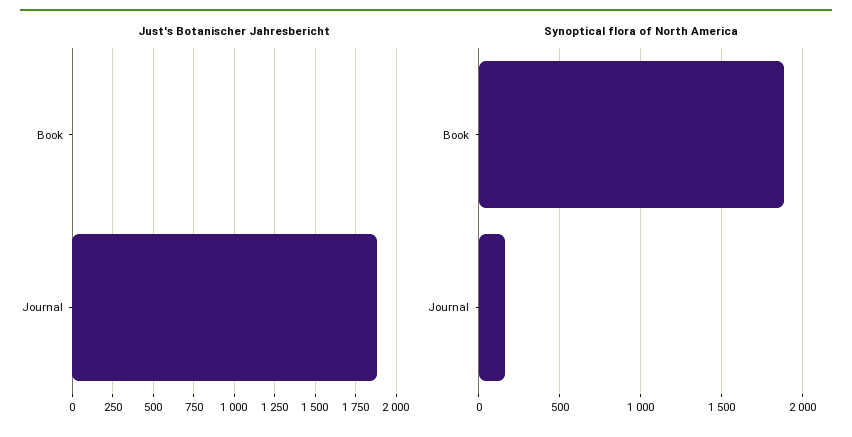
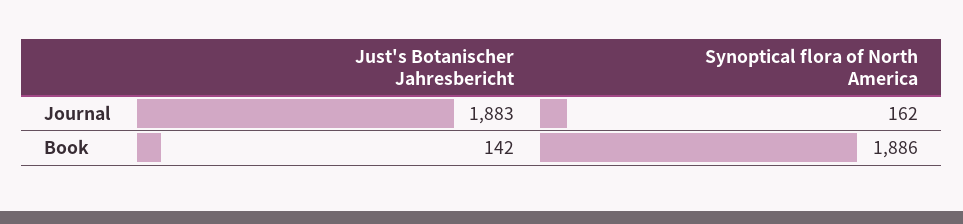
  {
    "Just's Botanischer Jahresbericht": {
-     "Book": 0,
+     "Book": 142,
      "Journal": 1883
    },
    "Synoptical flora of North America": {
      "Book": 1886,
      "Journal": 162
    }
  }

